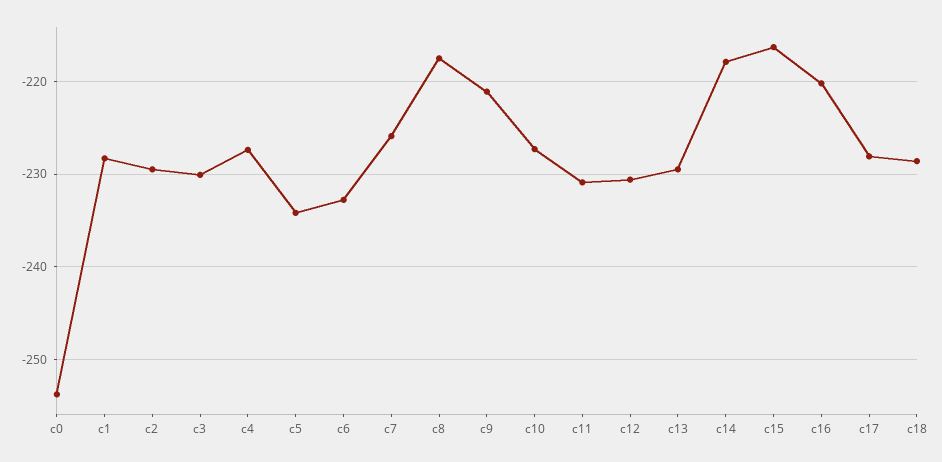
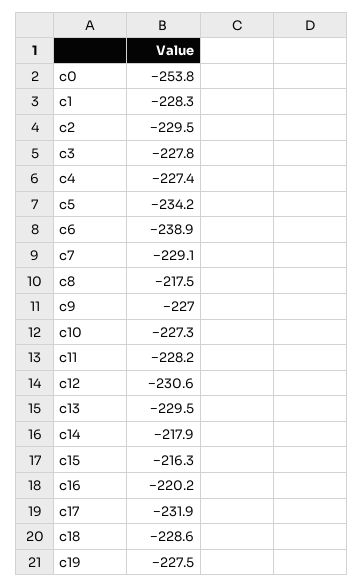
  {
    "c0": -253.8,
    "c1": -228.3,
    "c2": -229.5,
-   "c3": -230,
+   "c3": -227.8,
    "c4": -227.4,
    "c5": -234.2,
-   "c6": -233,
+   "c6": -238.9,
-   "c7": -226,
+   "c7": -229.1,
    "c8": -217.5,
-   "c9": -221,
+   "c9": -227,
    "c10": -227.3,
-   "c11": -231,
+   "c11": -228.2,
    "c12": -230.6,
    "c13": -229.5,
    "c14": -217.9,
    "c15": -216.3,
    "c16": -220.2,
-   "c17": -228,
+   "c17": -231.9,
-   "c18": -228.6
+   "c18": -228.6,
+   "c19": -227.5
  }

